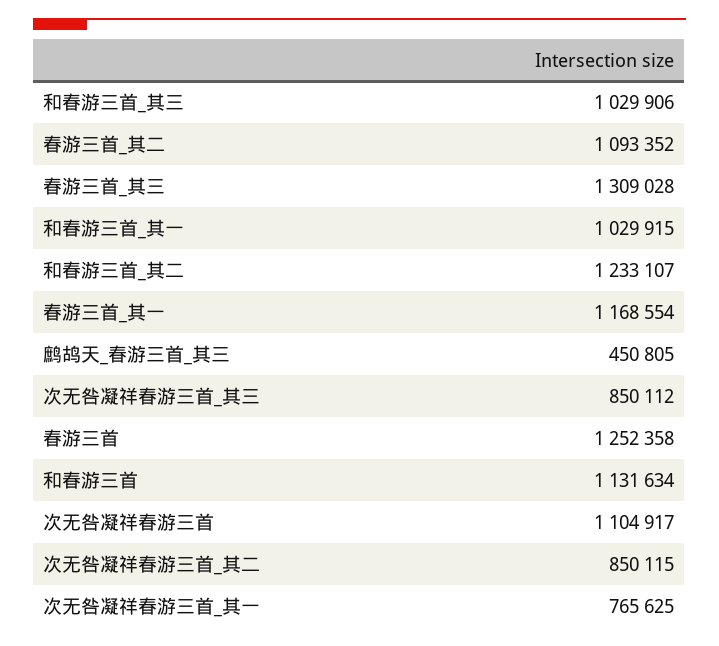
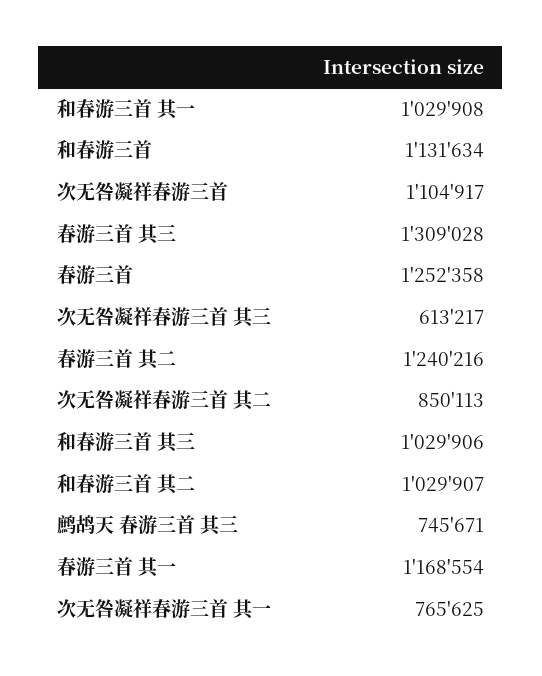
  {
    "和春游三首_其三": 1029906,
-   "春游三首_其二": 1093352,
+   "春游三首_其二": 1240216,
    "春游三首_其三": 1309028,
-   "和春游三首_其一": 1029915,
+   "和春游三首_其一": 1029908,
-   "和春游三首_其二": 1233107,
+   "和春游三首_其二": 1029907,
    "春游三首_其一": 1168554,
-   "鹧鸪天_春游三首_其三": 450805,
+   "鹧鸪天_春游三首_其三": 745671,
-   "次无咎凝祥春游三首_其三": 850112,
+   "次无咎凝祥春游三首_其三": 613217,
    "春游三首": 1252358,
    "和春游三首": 1131634,
    "次无咎凝祥春游三首": 1104917,
-   "次无咎凝祥春游三首_其二": 850115,
+   "次无咎凝祥春游三首_其二": 850113,
    "次无咎凝祥春游三首_其一": 765625
  }

